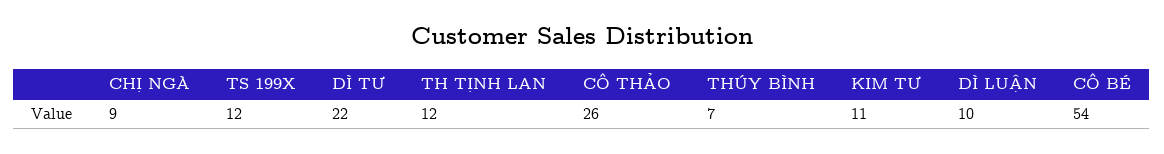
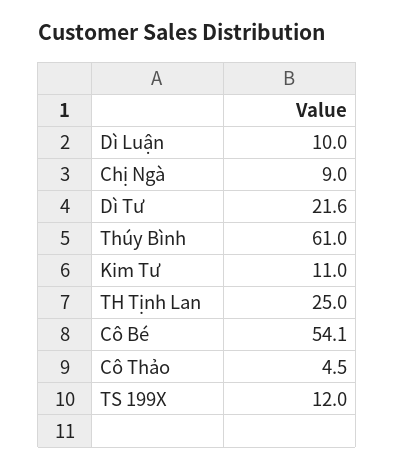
  {
    "CHỊ NGÀ": 9,
    "TS 199X": 12,
    "DÌ TƯ": 21.6,
-   "TH TỊNH LAN": 12,
+   "TH TỊNH LAN": 25,
-   "CÔ THẢO": 26,
+   "CÔ THẢO": 4.5,
-   "THÚY BÌNH": 7,
+   "THÚY BÌNH": 61,
    "KIM TƯ": 11,
    "DÌ LUẬN": 10,
    "CÔ BÉ": 54.1
  }

